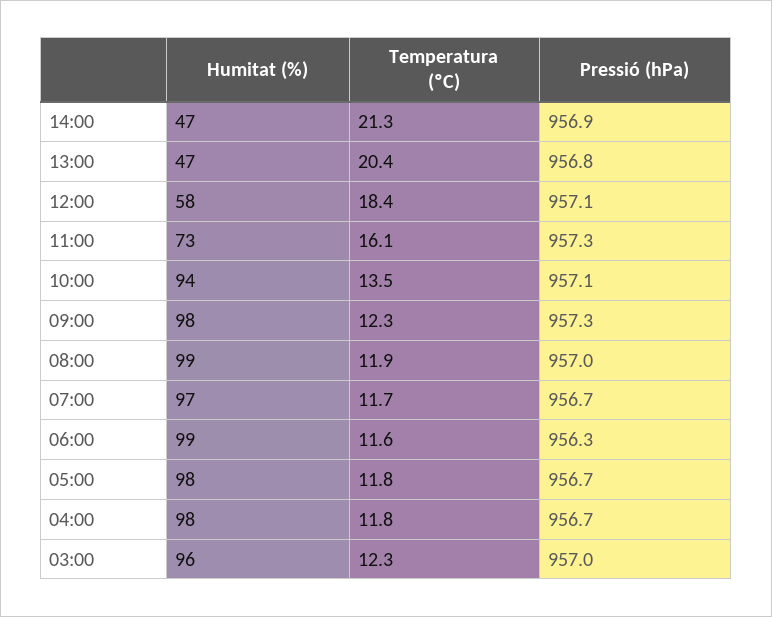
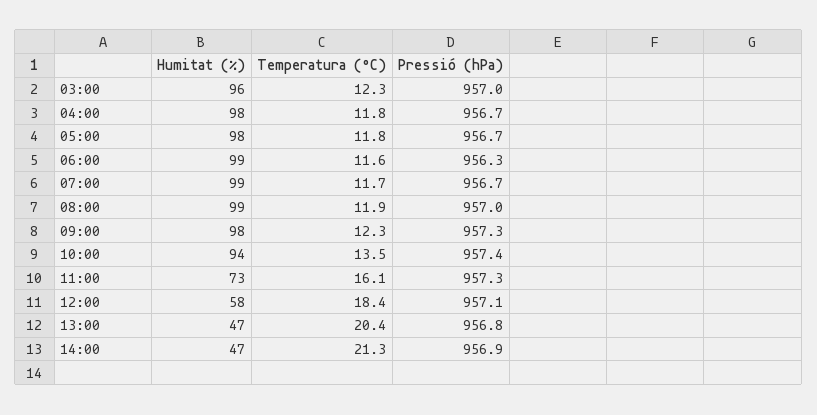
  {
    "Humitat (%)": {
      "14:00": 47,
      "13:00": 47,
      "12:00": 58,
      "11:00": 73,
      "10:00": 94,
      "09:00": 98,
      "08:00": 99,
-     "07:00": 97,
+     "07:00": 99,
      "06:00": 99,
      "05:00": 98,
      "04:00": 98,
      "03:00": 96
    },
    "Temperatura (ºC)": {
      "14:00": 21.3,
      "13:00": 20.4,
      "12:00": 18.4,
      "11:00": 16.1,
      "10:00": 13.5,
      "09:00": 12.3,
      "08:00": 11.9,
      "07:00": 11.7,
      "06:00": 11.6,
      "05:00": 11.8,
      "04:00": 11.8,
      "03:00": 12.3
    },
    "Pressió (hPa)": {
      "14:00": 956.9,
      "13:00": 956.8,
      "12:00": 957.1,
      "11:00": 957.3,
-     "10:00": 957.1,
+     "10:00": 957.4,
      "09:00": 957.3,
      "08:00": 957,
      "07:00": 956.7,
      "06:00": 956.3,
      "05:00": 956.7,
      "04:00": 956.7,
      "03:00": 957
    }
  }

